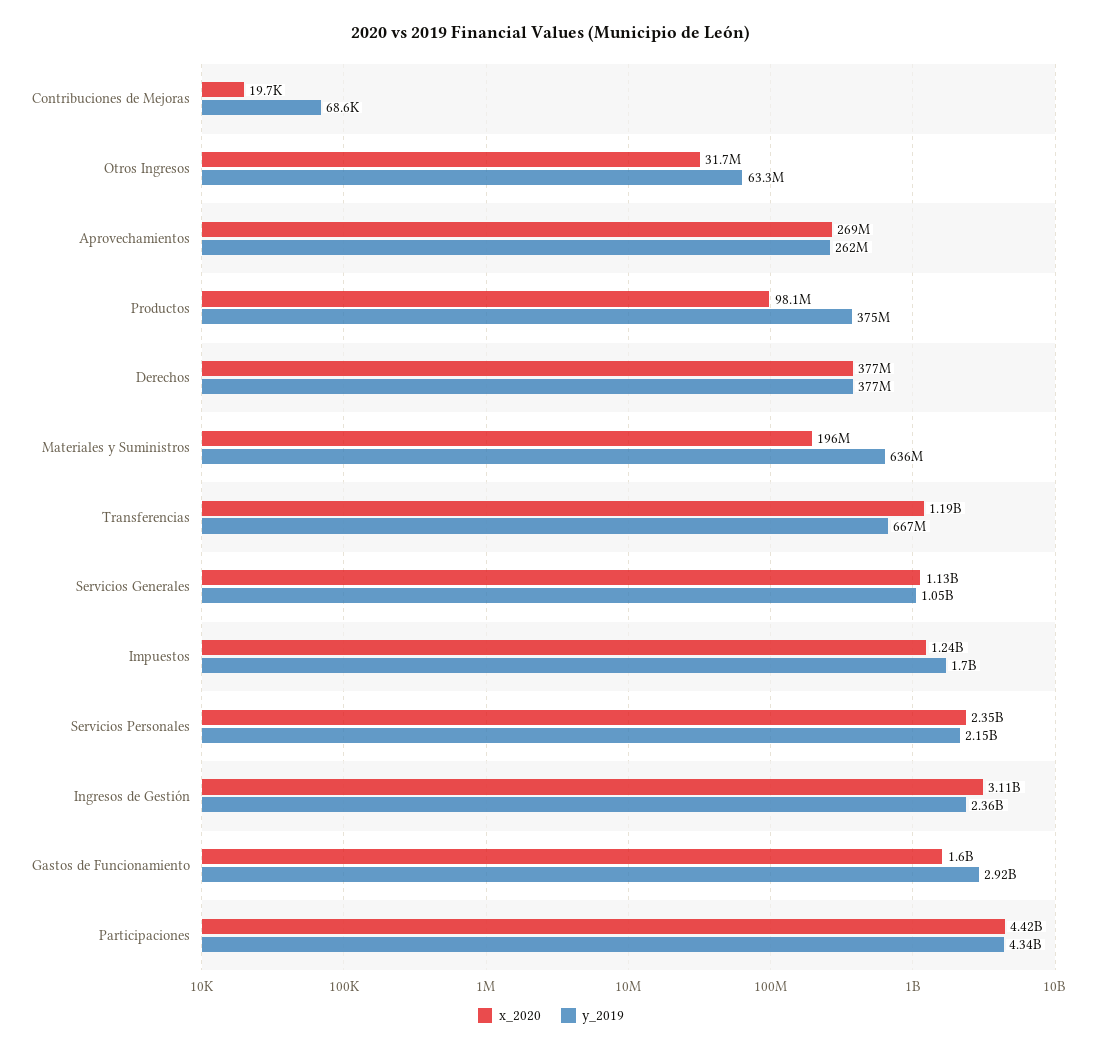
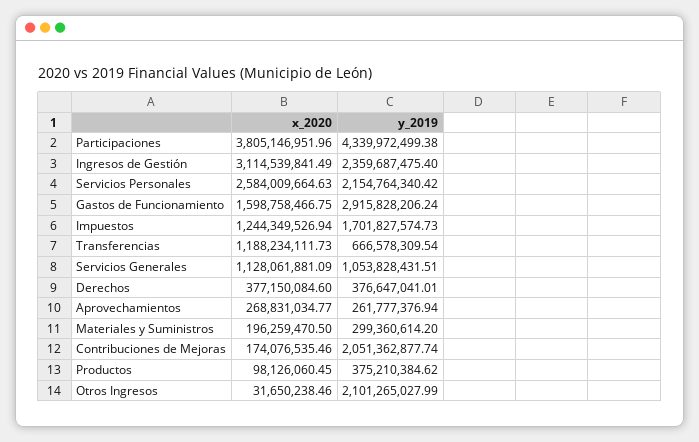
  {
    "x_2020": {
-     "Contribuciones de Mejoras": 19700,
+     "Contribuciones de Mejoras": 174076535.46,
      "Otros Ingresos": 31650238.46,
      "Aprovechamientos": 268831034.77,
      "Productos": 98126060.45,
      "Derechos": 377150084.6,
      "Materiales y Suministros": 196259470.5,
      "Transferencias": 1188234111.73,
      "Servicios Generales": 1128061881.09,
      "Impuestos": 1244349526.94,
-     "Servicios Personales": 2350000000,
+     "Servicios Personales": 2584009664.63,
      "Ingresos de Gestión": 3114539841.49,
      "Gastos de Funcionamiento": 1598758466.75,
-     "Participaciones": 4420000000
+     "Participaciones": 3805146951.96
    },
    "y_2019": {
-     "Contribuciones de Mejoras": 68600,
+     "Contribuciones de Mejoras": 2051362877.74,
-     "Otros Ingresos": 63300000,
+     "Otros Ingresos": 2101265027.99,
      "Aprovechamientos": 261777376.94,
      "Productos": 375210384.62,
      "Derechos": 376647041.01,
-     "Materiales y Suministros": 636000000,
+     "Materiales y Suministros": 299360614.2,
      "Transferencias": 666578309.54,
      "Servicios Generales": 1053828431.51,
      "Impuestos": 1701827574.73,
      "Servicios Personales": 2154764340.42,
      "Ingresos de Gestión": 2359687475.4,
      "Gastos de Funcionamiento": 2915828206.24,
      "Participaciones": 4339972499.38
    }
  }

